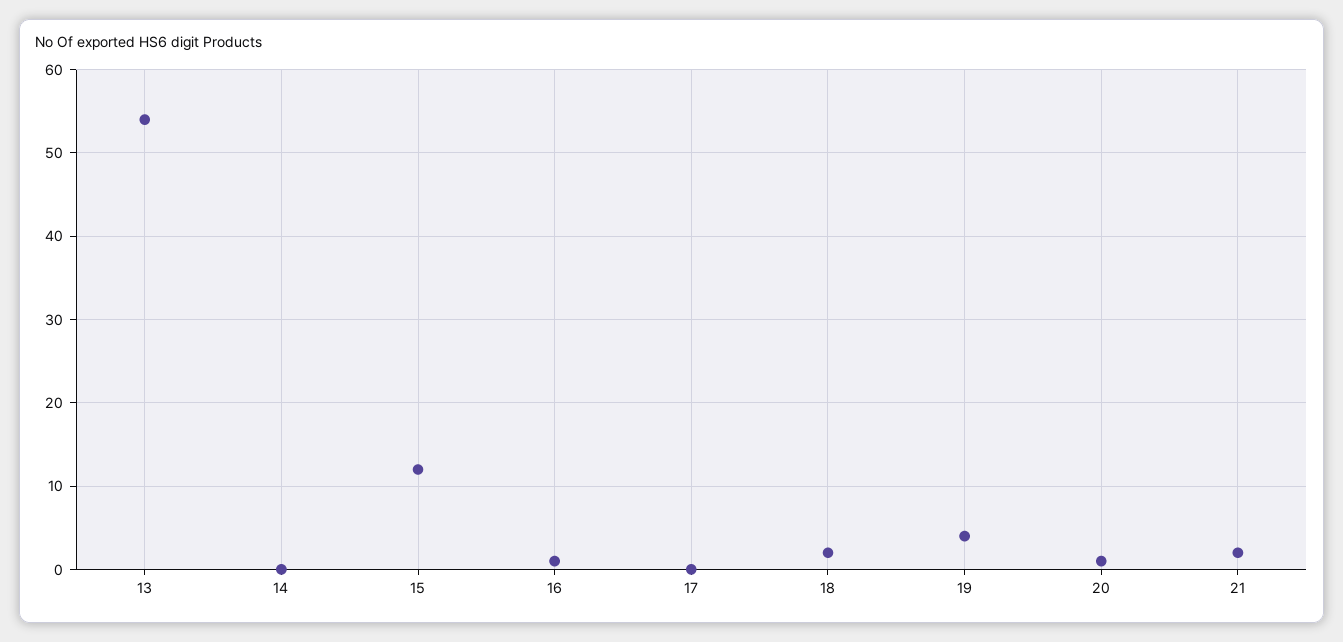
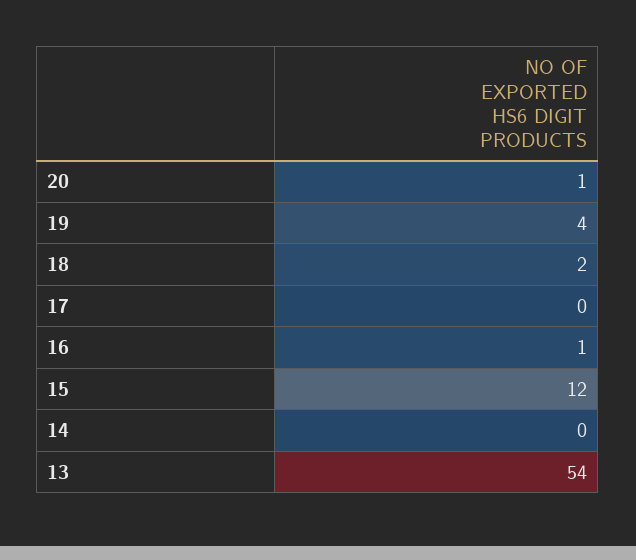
  {
    "13": 54,
    "14": 0,
    "15": 12,
    "16": 1,
    "17": 0,
    "18": 2,
    "19": 4,
-   "20": 1,
+   "20": 1
-   "21": 2
  }

